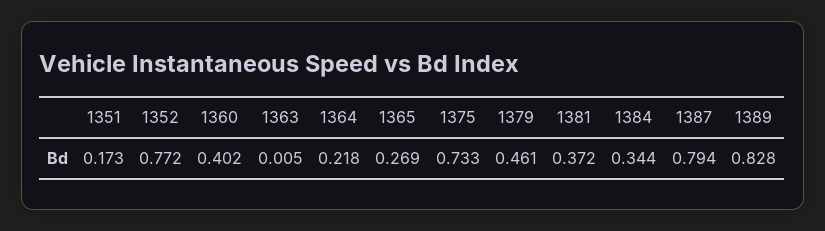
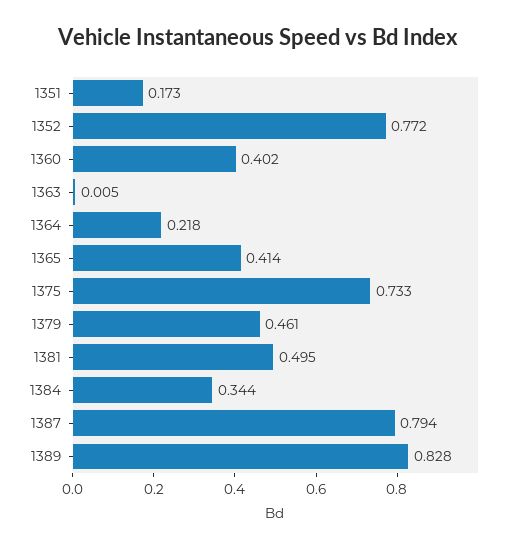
  {
    "1351": 0.173,
    "1352": 0.772,
    "1360": 0.402,
    "1363": 0.005,
    "1364": 0.218,
-   "1365": 0.269,
+   "1365": 0.414,
    "1375": 0.733,
    "1379": 0.461,
-   "1381": 0.372,
+   "1381": 0.495,
    "1384": 0.344,
    "1387": 0.794,
    "1389": 0.828
  }

